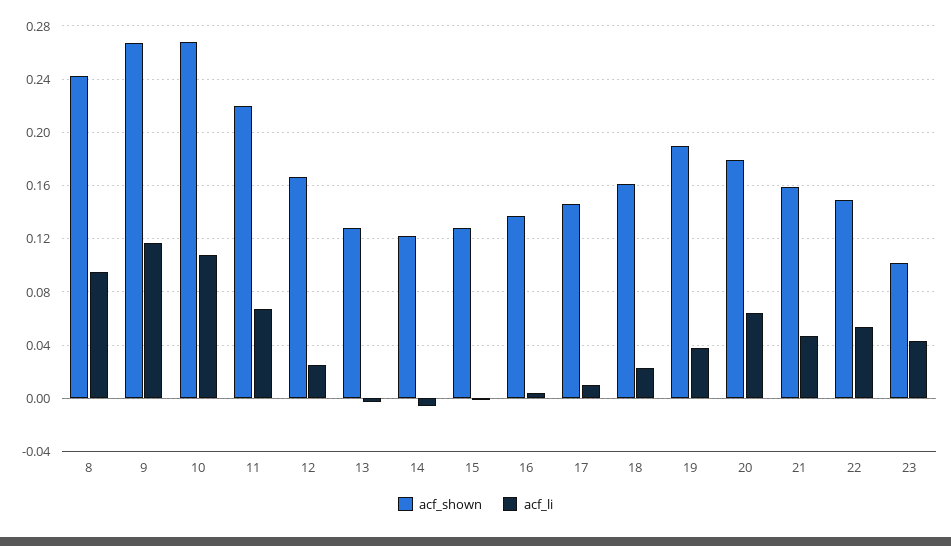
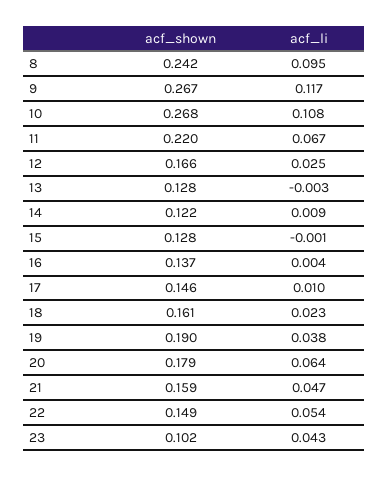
  {
    "acf_shown": {
      "8": 0.242,
      "9": 0.267,
      "10": 0.268,
      "11": 0.22,
      "12": 0.166,
      "13": 0.128,
      "14": 0.122,
      "15": 0.128,
      "16": 0.137,
      "17": 0.146,
      "18": 0.161,
      "19": 0.19,
      "20": 0.179,
      "21": 0.159,
      "22": 0.149,
      "23": 0.102
    },
    "acf_li": {
      "8": 0.095,
      "9": 0.117,
      "10": 0.108,
      "11": 0.067,
      "12": 0.025,
      "13": -0.003,
-     "14": -0.005,
+     "14": 0.009,
      "15": -0.001,
      "16": 0.004,
      "17": 0.01,
      "18": 0.023,
      "19": 0.038,
      "20": 0.064,
      "21": 0.047,
      "22": 0.054,
      "23": 0.043
    }
  }

